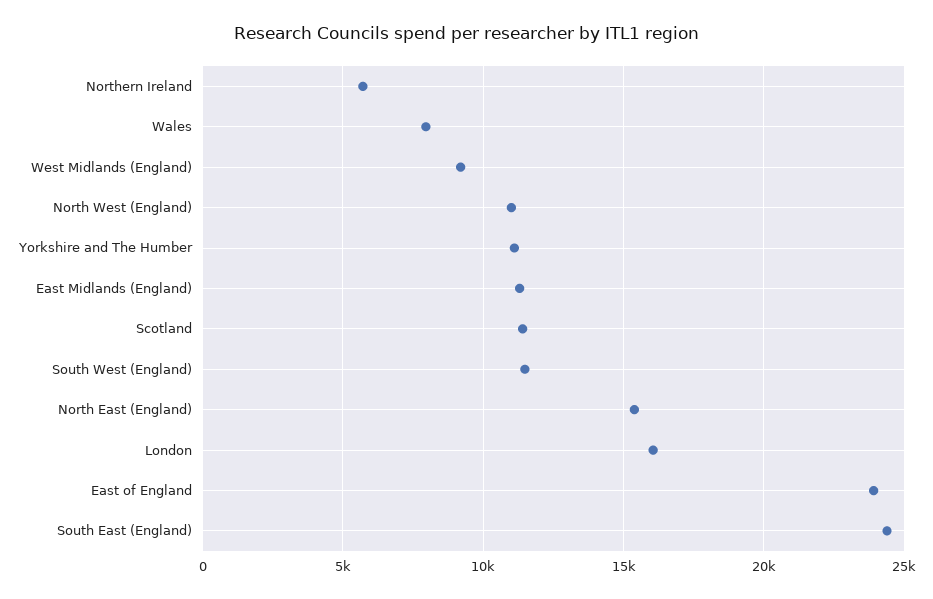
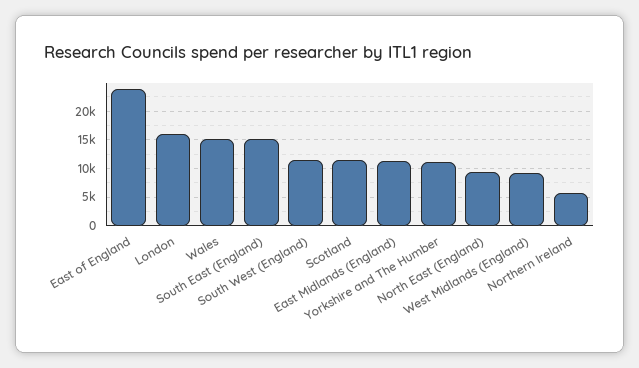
  {
    "Northern Ireland": 5500,
-   "Wales": 8000,
+   "Wales": 15000,
    "West Midlands (England)": 9000,
-   "North West (England)": 11000,
    "Yorkshire and The Humber": 11000,
    "East Midlands (England)": 11500,
    "Scotland": 11500,
    "South West (England)": 11500,
-   "North East (England)": 15500,
+   "North East (England)": 10000,
    "London": 16000,
    "East of England": 24000,
-   "South East (England)": 24500
+   "South East (England)": 15000
  }

